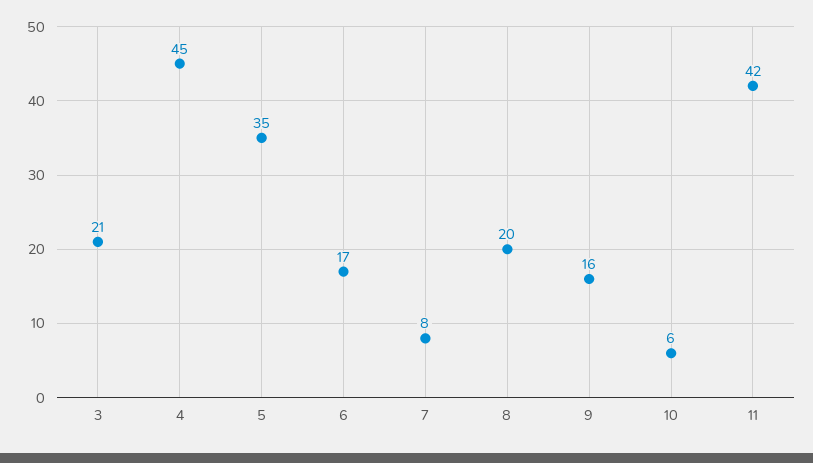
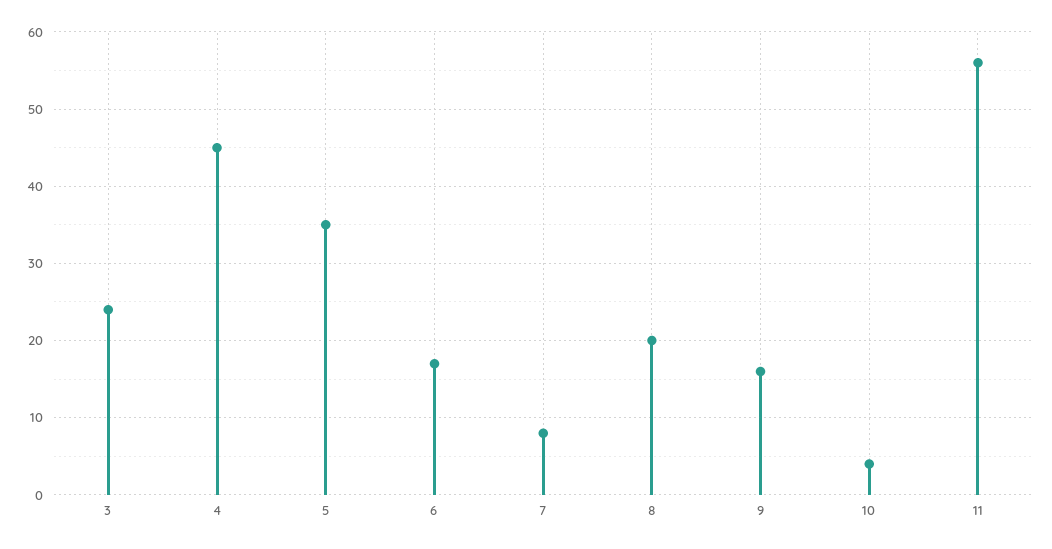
  {
-   "3": 21,
+   "3": 24,
    "4": 45,
    "5": 35,
    "6": 17,
    "7": 8,
    "8": 20,
    "9": 16,
-   "10": 6,
+   "10": 4,
-   "11": 42
+   "11": 56
  }

